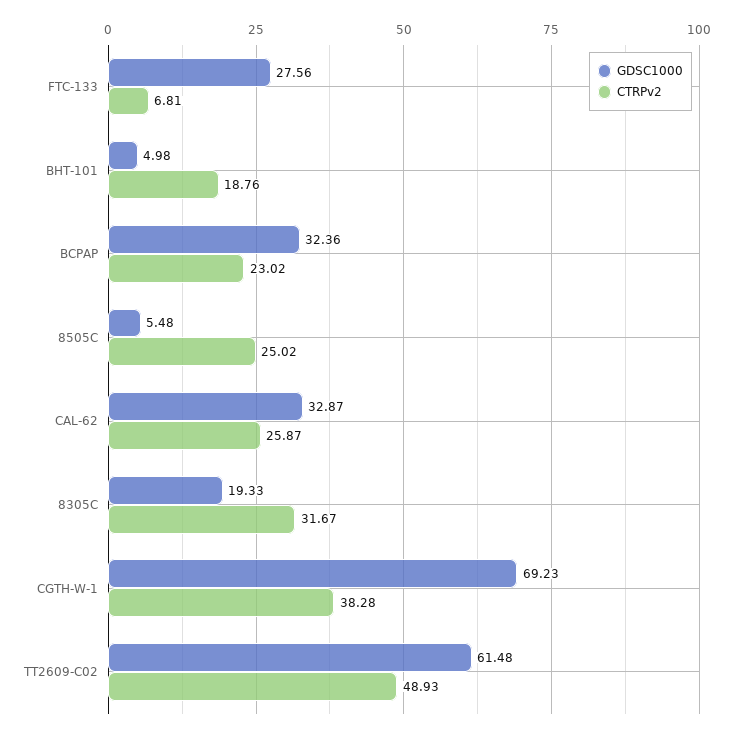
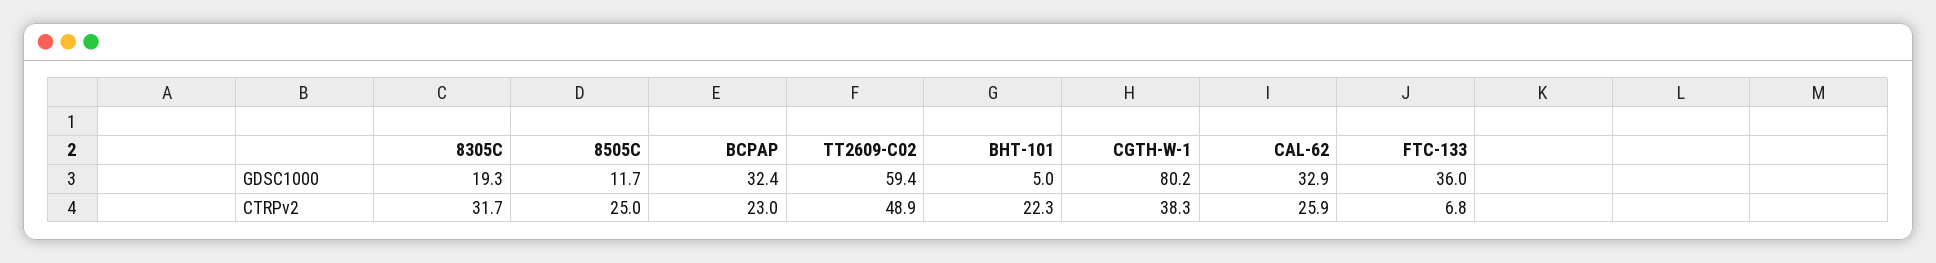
  {
    "GDSC1000": {
-     "FTC-133": 27.56,
+     "FTC-133": 36,
      "BHT-101": 4.98,
      "BCPAP": 32.36,
-     "8505C": 5.48,
+     "8505C": 11.7,
      "CAL-62": 32.87,
      "8305C": 19.33,
-     "CGTH-W-1": 69.23,
+     "CGTH-W-1": 80.2,
-     "TT2609-C02": 61.48
+     "TT2609-C02": 59.4
    },
    "CTRPv2": {
      "FTC-133": 6.81,
-     "BHT-101": 18.76,
+     "BHT-101": 22.3,
      "BCPAP": 23.02,
      "8505C": 25.02,
      "CAL-62": 25.87,
      "8305C": 31.67,
      "CGTH-W-1": 38.28,
      "TT2609-C02": 48.93
    }
  }

